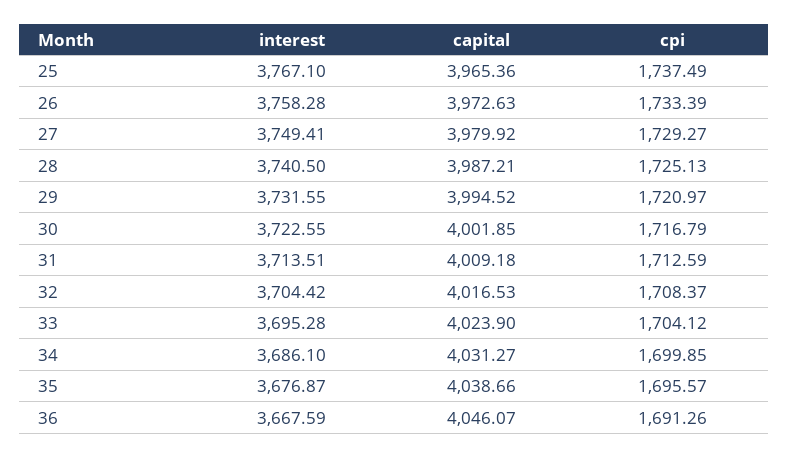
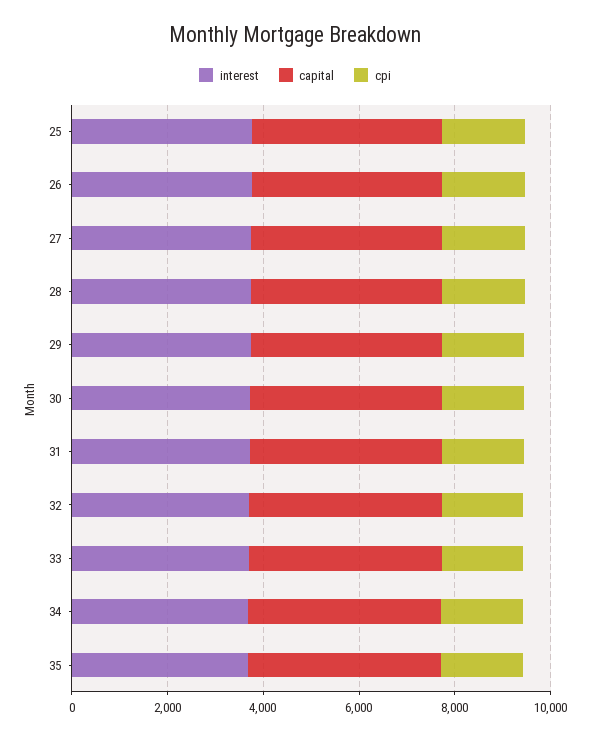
  {
    "interest": {
      "25": 3767.1,
      "26": 3758.28,
      "27": 3749.41,
      "28": 3740.5,
      "29": 3731.55,
      "30": 3722.55,
      "31": 3713.51,
      "32": 3704.42,
      "33": 3695.28,
      "34": 3686.1,
-     "35": 3676.87,
+     "35": 3676.87
-     "36": 3667.59
    },
    "capital": {
      "25": 3965.36,
      "26": 3972.63,
      "27": 3979.92,
      "28": 3987.21,
      "29": 3994.52,
      "30": 4001.85,
      "31": 4009.18,
      "32": 4016.53,
      "33": 4023.9,
      "34": 4031.27,
-     "35": 4038.66,
+     "35": 4038.66
-     "36": 4046.07
    },
    "cpi": {
      "25": 1737.49,
      "26": 1733.39,
      "27": 1729.27,
      "28": 1725.13,
      "29": 1720.97,
      "30": 1716.79,
      "31": 1712.59,
      "32": 1708.37,
      "33": 1704.12,
      "34": 1699.85,
-     "35": 1695.57,
+     "35": 1695.57
-     "36": 1691.26
    }
  }

